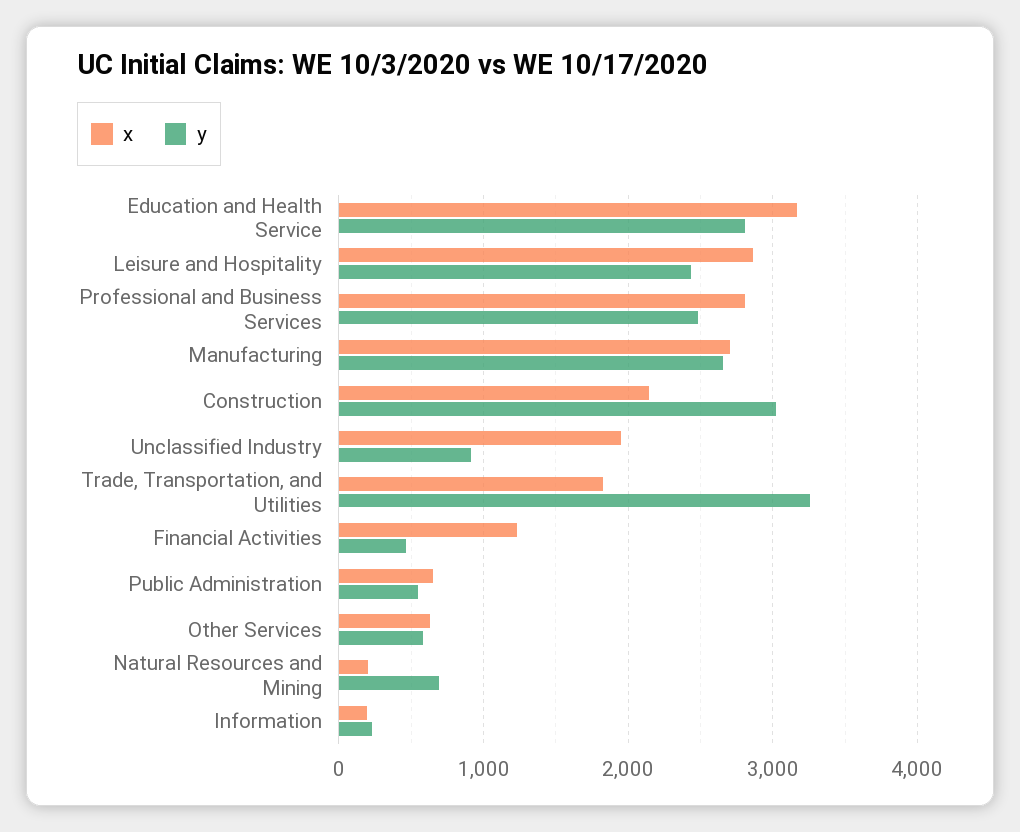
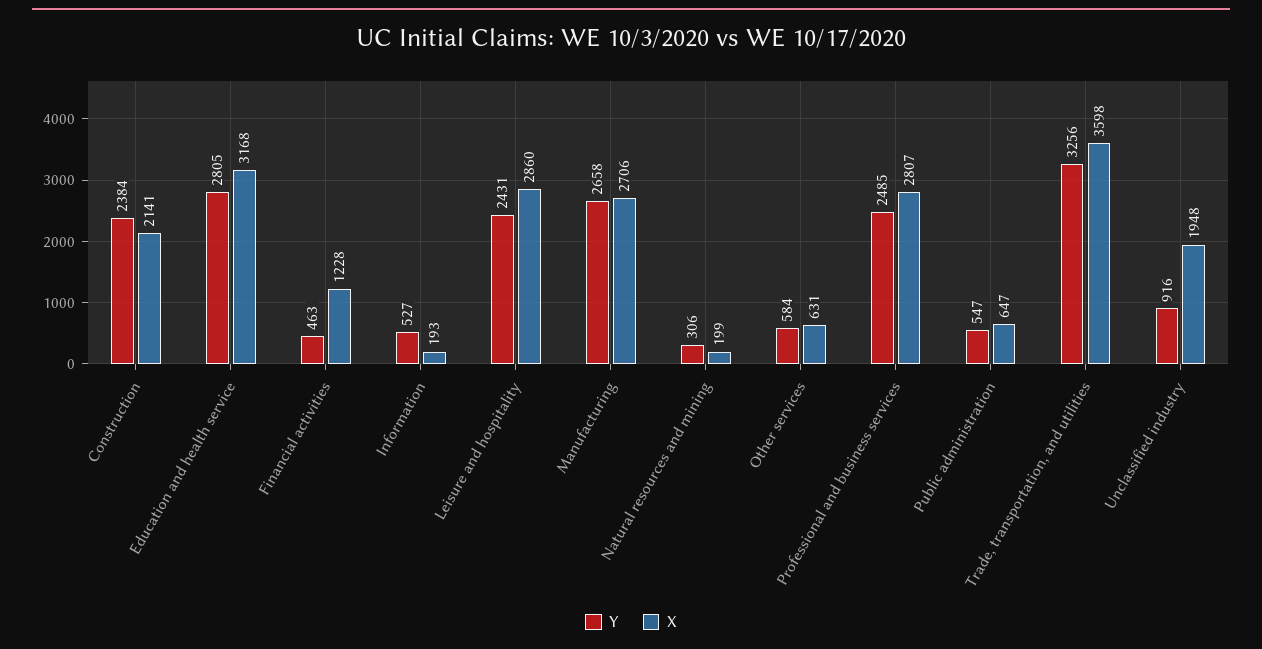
  {
    "x": {
      "Education and Health Service": 3168,
      "Leisure and Hospitality": 2860,
      "Professional and Business Services": 2807,
      "Manufacturing": 2706,
      "Construction": 2141,
      "Unclassified Industry": 1948,
-     "Trade, Transportation, and Utilities": 1800,
+     "Trade, Transportation, and Utilities": 3598,
      "Financial Activities": 1228,
      "Public Administration": 647,
      "Other Services": 631,
      "Natural Resources and Mining": 199,
      "Information": 193
    },
    "y": {
      "Education and Health Service": 2805,
      "Leisure and Hospitality": 2431,
      "Professional and Business Services": 2485,
      "Manufacturing": 2658,
-     "Construction": 3000,
+     "Construction": 2384,
      "Unclassified Industry": 916,
      "Trade, Transportation, and Utilities": 3256,
      "Financial Activities": 463,
      "Public Administration": 547,
      "Other Services": 584,
-     "Natural Resources and Mining": 700,
+     "Natural Resources and Mining": 306,
-     "Information": 200
+     "Information": 527
    }
  }

